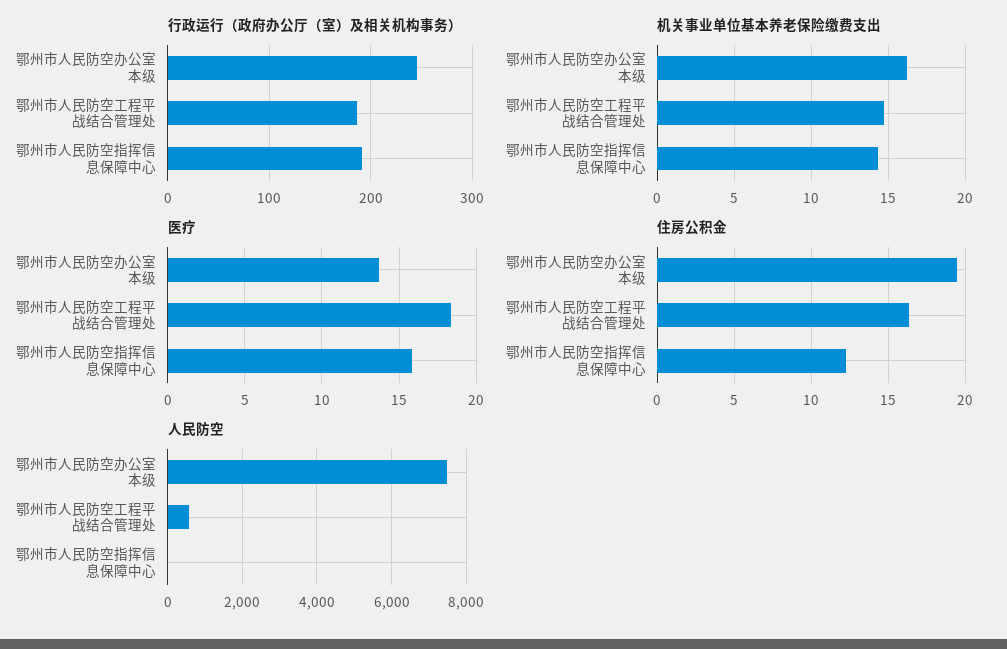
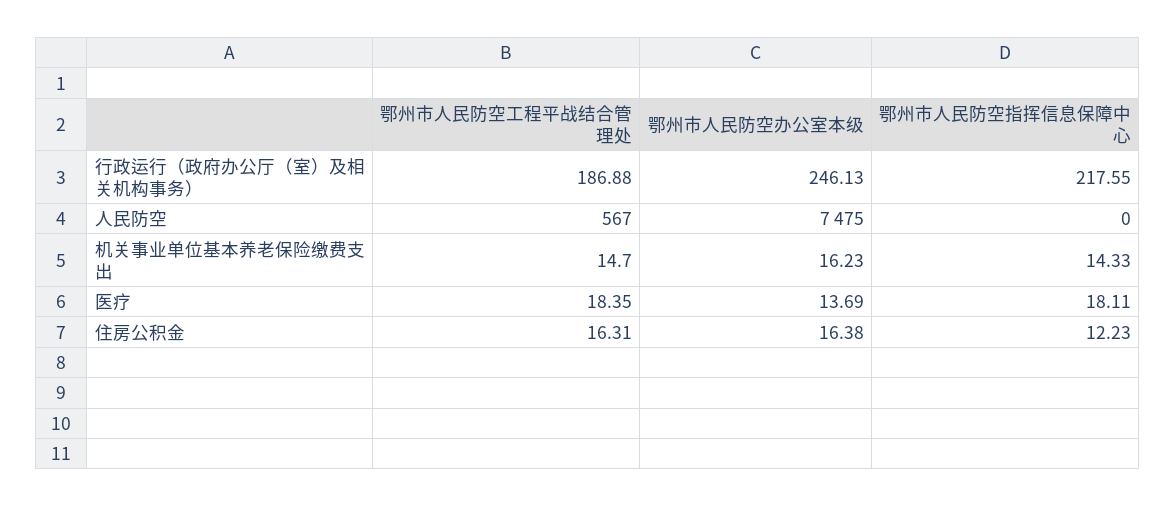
  {
    "行政运行（政府办公厅（室）及相关机构事务）": {
      "鄂州市人民防空办公室本级": 246.13,
      "鄂州市人民防空工程平战结合管理处": 186.88,
-     "鄂州市人民防空指挥信息保障中心": 190
+     "鄂州市人民防空指挥信息保障中心": 217.55
    },
    "机关事业单位基本养老保险缴费支出": {
      "鄂州市人民防空办公室本级": 16.23,
      "鄂州市人民防空工程平战结合管理处": 14.7,
      "鄂州市人民防空指挥信息保障中心": 14.33
    },
    "医疗": {
      "鄂州市人民防空办公室本级": 13.69,
      "鄂州市人民防空工程平战结合管理处": 18.35,
-     "鄂州市人民防空指挥信息保障中心": 16
+     "鄂州市人民防空指挥信息保障中心": 18.11
    },
    "住房公积金": {
-     "鄂州市人民防空办公室本级": 19.5,
+     "鄂州市人民防空办公室本级": 16.38,
      "鄂州市人民防空工程平战结合管理处": 16.31,
      "鄂州市人民防空指挥信息保障中心": 12.23
    },
    "人民防空": {
      "鄂州市人民防空办公室本级": 7475,
      "鄂州市人民防空工程平战结合管理处": 567,
      "鄂州市人民防空指挥信息保障中心": 0
    }
  }

